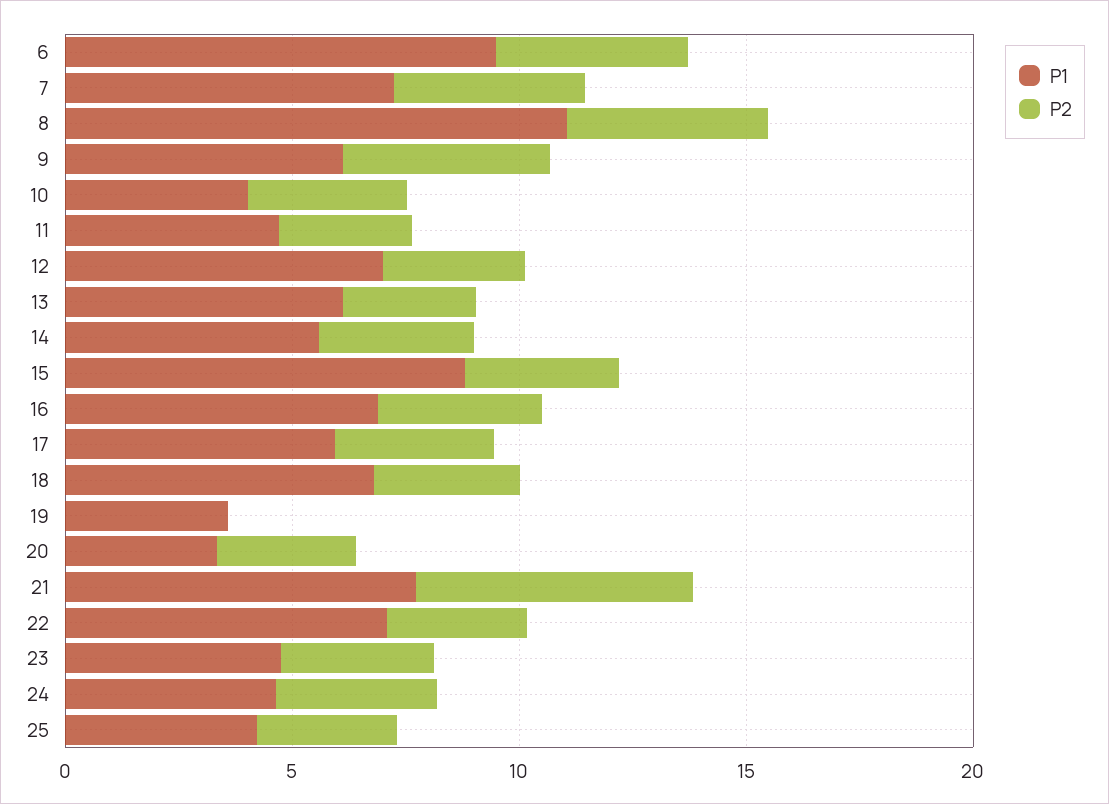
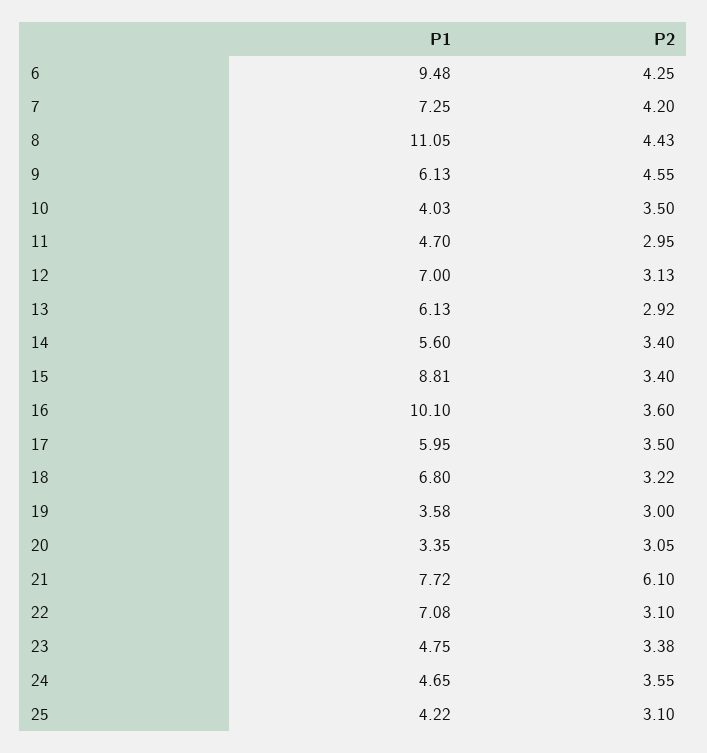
  {
    "P1": {
      "6": 9.48,
      "7": 7.25,
      "8": 11.05,
      "9": 6.13,
      "10": 4.03,
      "11": 4.7,
      "12": 7,
      "13": 6.13,
      "14": 5.6,
      "15": 8.81,
-     "16": 7,
+     "16": 10.1,
      "17": 5.95,
      "18": 6.8,
      "19": 3.58,
      "20": 3.35,
      "21": 7.72,
      "22": 7.08,
      "23": 4.75,
      "24": 4.65,
      "25": 4.22
    },
    "P2": {
      "6": 4.25,
      "7": 4.2,
      "8": 4.43,
      "9": 4.55,
      "10": 3.5,
      "11": 2.95,
      "12": 3.13,
      "13": 2.92,
      "14": 3.4,
      "15": 3.4,
      "16": 3.6,
      "17": 3.5,
      "18": 3.22,
-     "19": 0,
+     "19": 3,
      "20": 3.05,
      "21": 6.1,
      "22": 3.1,
      "23": 3.38,
      "24": 3.55,
      "25": 3.1
    }
  }

